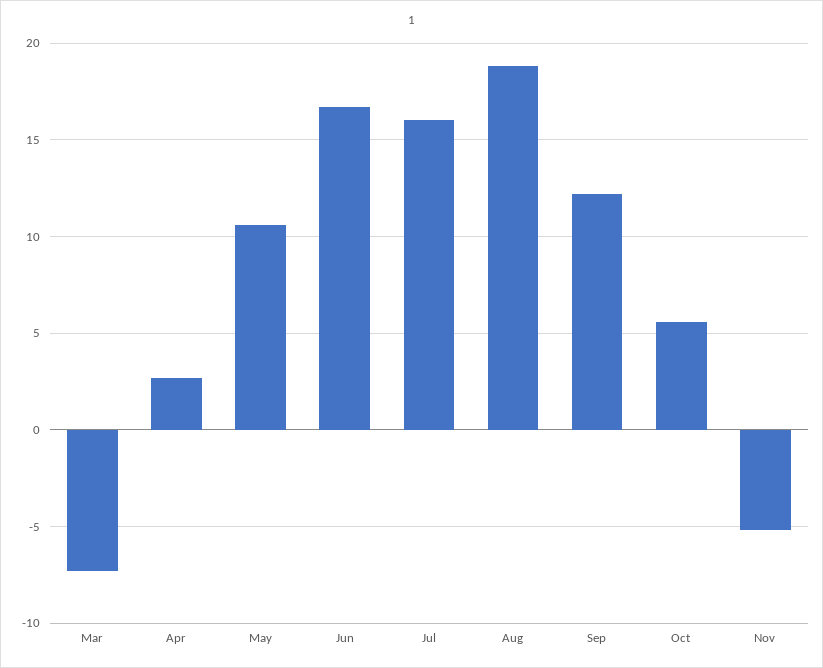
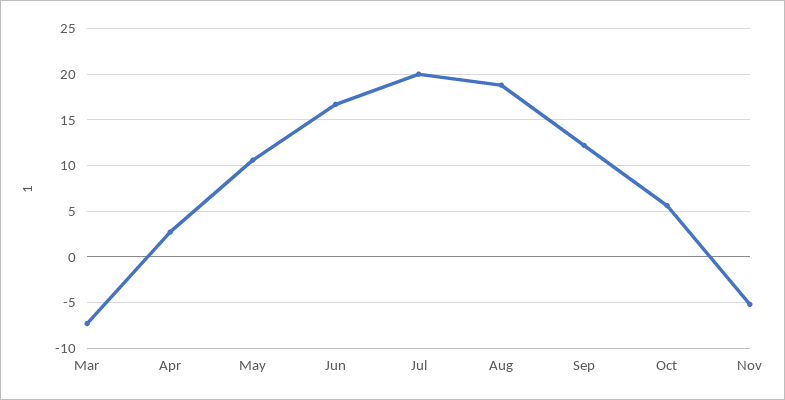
  {
    "Mar": -7.5,
    "Apr": 2.5,
    "May": 10.5,
    "Jun": 16.5,
-   "Jul": 16,
+   "Jul": 20,
    "Aug": 19,
    "Sep": 12,
    "Oct": 5.5,
    "Nov": -5
  }

